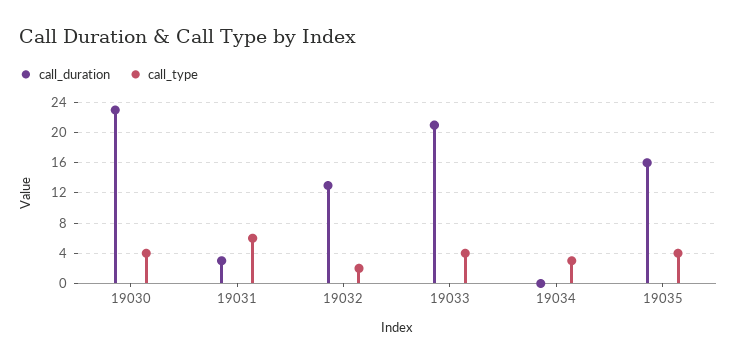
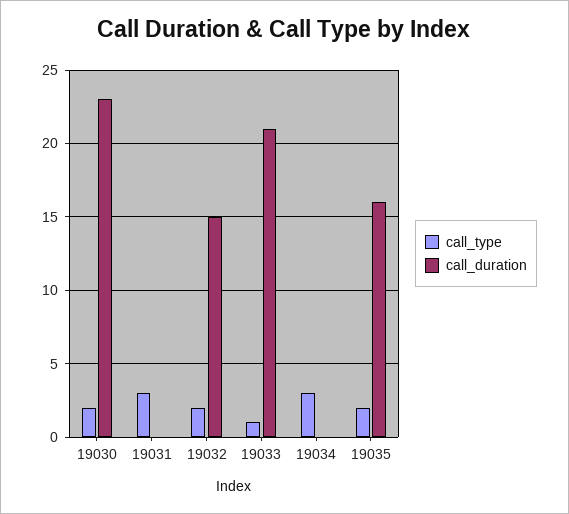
  {
    "call_duration": {
      "19030": 23,
-     "19031": 3,
+     "19031": 0,
-     "19032": 13,
+     "19032": 15,
      "19033": 21,
      "19034": 0,
      "19035": 16
    },
    "call_type": {
-     "19030": 4,
+     "19030": 2,
-     "19031": 6,
+     "19031": 3,
      "19032": 2,
-     "19033": 4,
+     "19033": 1,
      "19034": 3,
-     "19035": 4
+     "19035": 2
    }
  }

